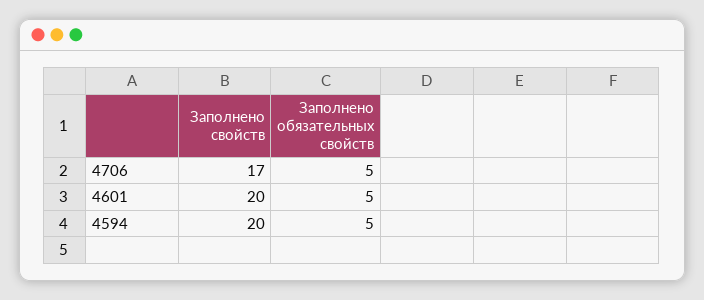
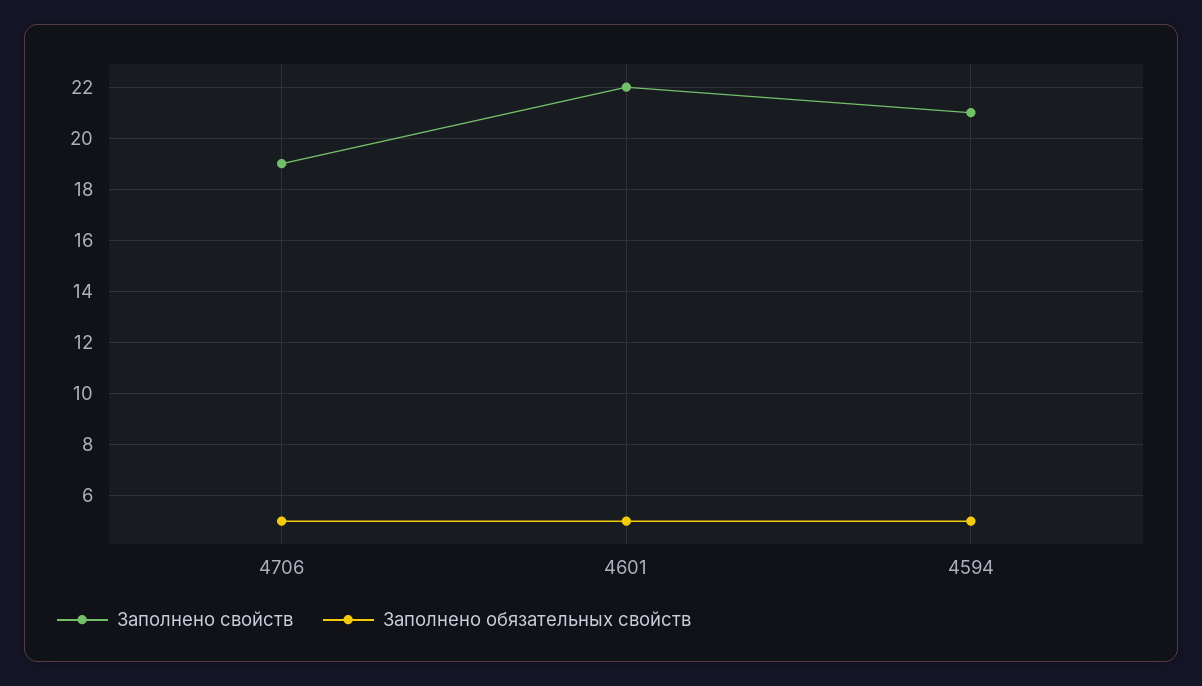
  {
    "Заполнено свойств": {
-     "4706": 17,
+     "4706": 19,
-     "4601": 20,
+     "4601": 22,
-     "4594": 20
+     "4594": 21
    },
    "Заполнено обязательных свойств": {
      "4706": 5,
      "4601": 5,
      "4594": 5
    }
  }

